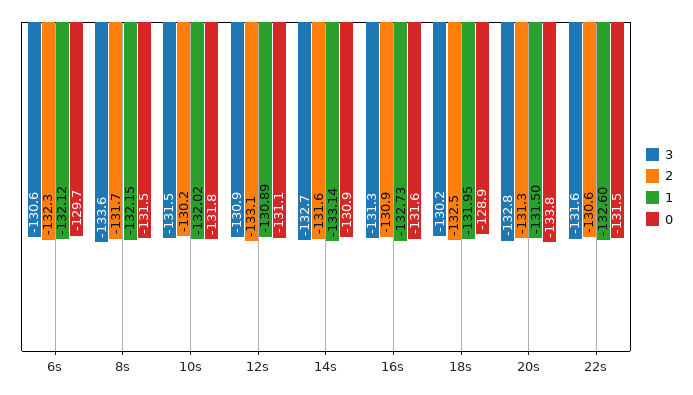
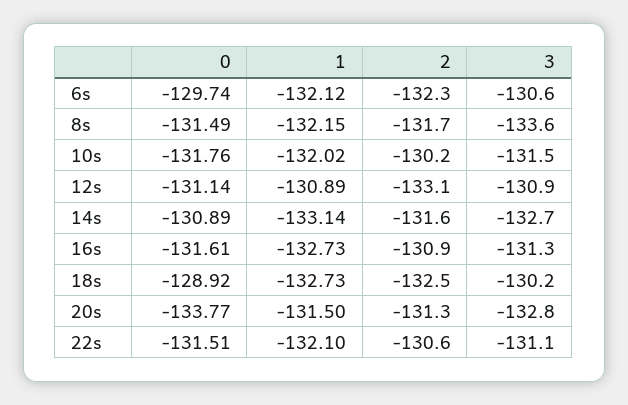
  {
    "3": {
      "6s": -130.6,
      "8s": -133.6,
      "10s": -131.5,
      "12s": -130.9,
      "14s": -132.7,
      "16s": -131.3,
      "18s": -130.2,
      "20s": -132.8,
-     "22s": -131.6
+     "22s": -131.1
    },
    "2": {
      "6s": -132.3,
      "8s": -131.7,
      "10s": -130.2,
      "12s": -133.1,
      "14s": -131.6,
      "16s": -130.9,
      "18s": -132.5,
      "20s": -131.3,
      "22s": -130.6
    },
    "1": {
      "6s": -132.12,
      "8s": -132.15,
      "10s": -132.02,
      "12s": -130.89,
      "14s": -133.14,
      "16s": -132.73,
-     "18s": -131.95,
+     "18s": -132.73,
      "20s": -131.5,
-     "22s": -132.6
+     "22s": -132.1
    },
    "0": {
      "6s": -129.74,
      "8s": -131.49,
      "10s": -131.76,
      "12s": -131.14,
      "14s": -130.89,
      "16s": -131.61,
      "18s": -128.92,
      "20s": -133.77,
      "22s": -131.51
    }
  }

